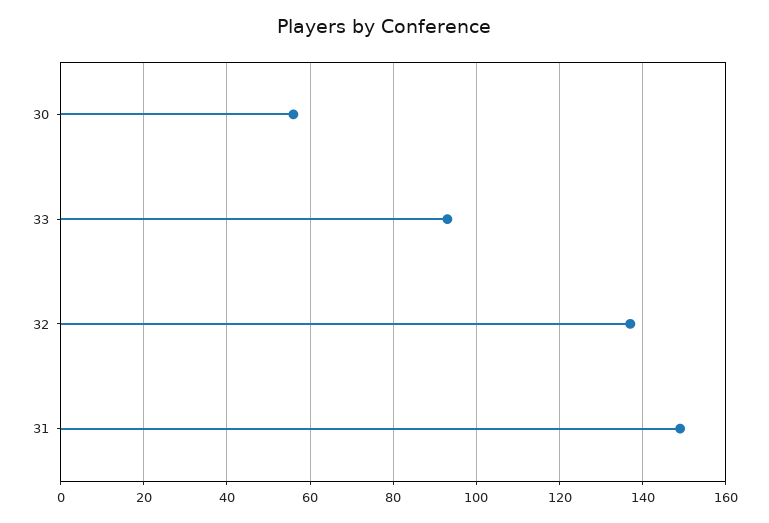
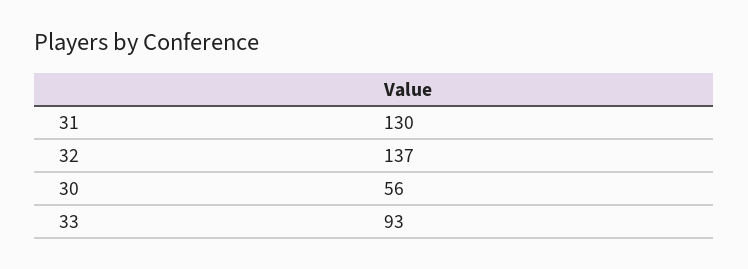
  {
    "30": 56,
    "33": 93,
    "32": 137,
-   "31": 150
+   "31": 130
  }

